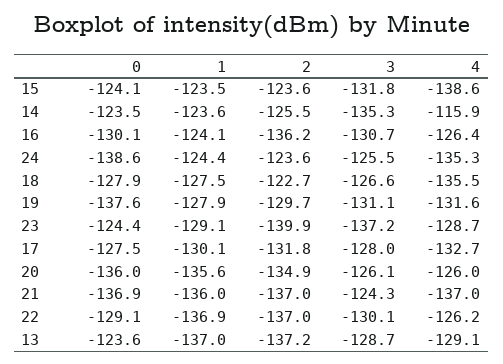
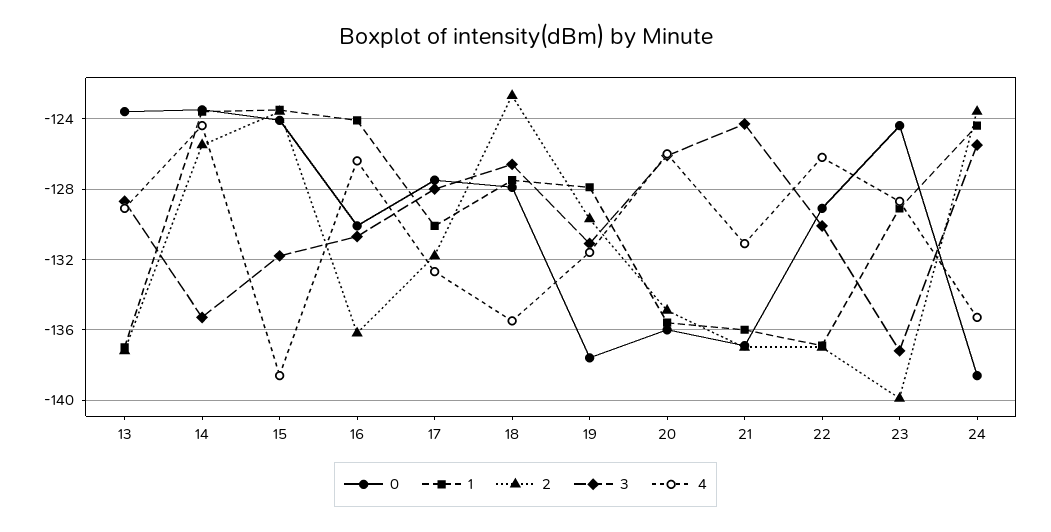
  {
    "0": {
      "15": -124.1,
      "14": -123.5,
      "16": -130.1,
      "24": -138.6,
      "18": -127.9,
      "19": -137.6,
      "23": -124.4,
      "17": -127.5,
      "20": -136,
      "21": -136.9,
      "22": -129.1,
      "13": -123.6
    },
    "1": {
      "15": -123.5,
      "14": -123.6,
      "16": -124.1,
      "24": -124.4,
      "18": -127.5,
      "19": -127.9,
      "23": -129.1,
      "17": -130.1,
      "20": -135.6,
      "21": -136,
      "22": -136.9,
      "13": -137
    },
    "2": {
      "15": -123.6,
      "14": -125.5,
      "16": -136.2,
      "24": -123.6,
      "18": -122.7,
      "19": -129.7,
      "23": -139.9,
      "17": -131.8,
      "20": -134.9,
      "21": -137,
      "22": -137,
      "13": -137.2
    },
    "3": {
      "15": -131.8,
      "14": -135.3,
      "16": -130.7,
      "24": -125.5,
      "18": -126.6,
      "19": -131.1,
      "23": -137.2,
      "17": -128,
      "20": -126.1,
      "21": -124.3,
      "22": -130.1,
      "13": -128.7
    },
    "4": {
      "15": -138.6,
-     "14": -115.9,
+     "14": -124.5,
      "16": -126.4,
      "24": -135.3,
      "18": -135.5,
      "19": -131.6,
      "23": -128.7,
      "17": -132.7,
      "20": -126,
-     "21": -137,
+     "21": -131,
      "22": -126.2,
      "13": -129.1
    }
  }

